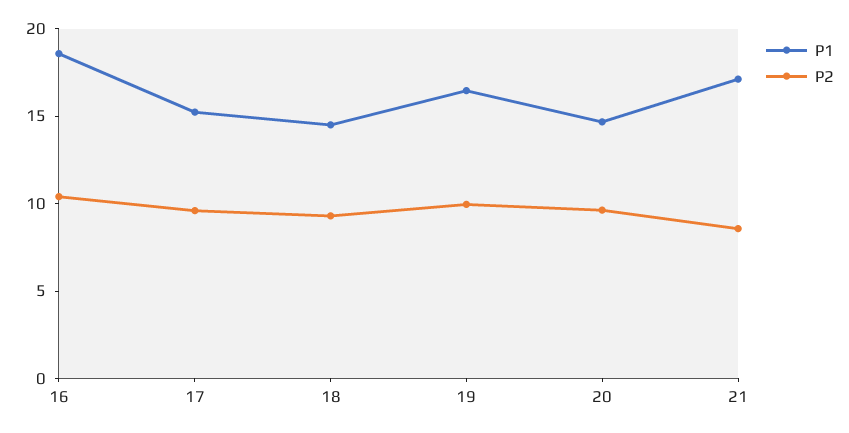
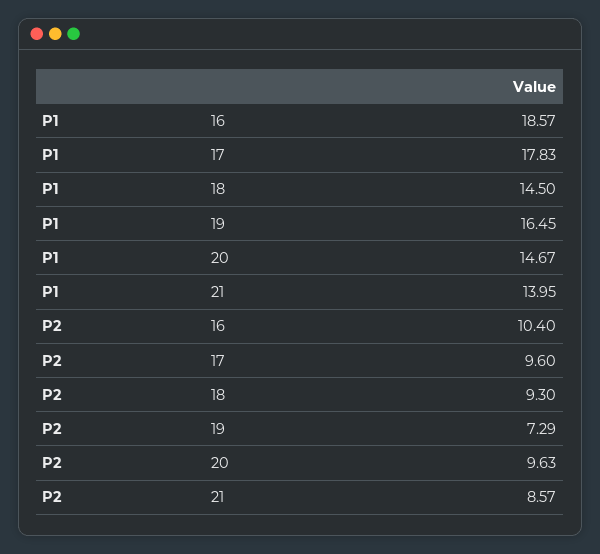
  {
    "P1": {
      "16": 18.57,
-     "17": 15,
+     "17": 17.83,
      "18": 14.5,
      "19": 16.45,
      "20": 14.67,
-     "21": 17
+     "21": 13.95
    },
    "P2": {
      "16": 10.4,
      "17": 9.6,
      "18": 9.3,
-     "19": 10,
+     "19": 7.29,
      "20": 9.63,
      "21": 8.57
    }
  }

